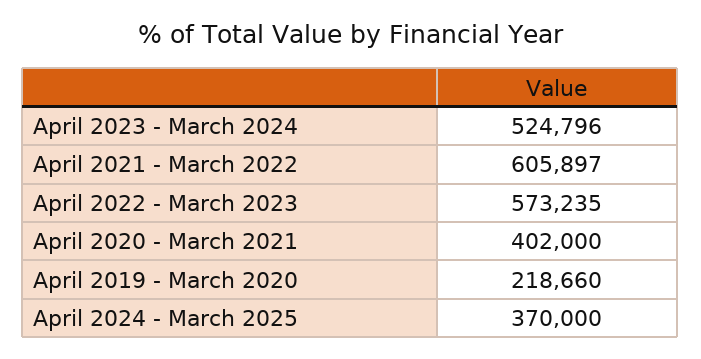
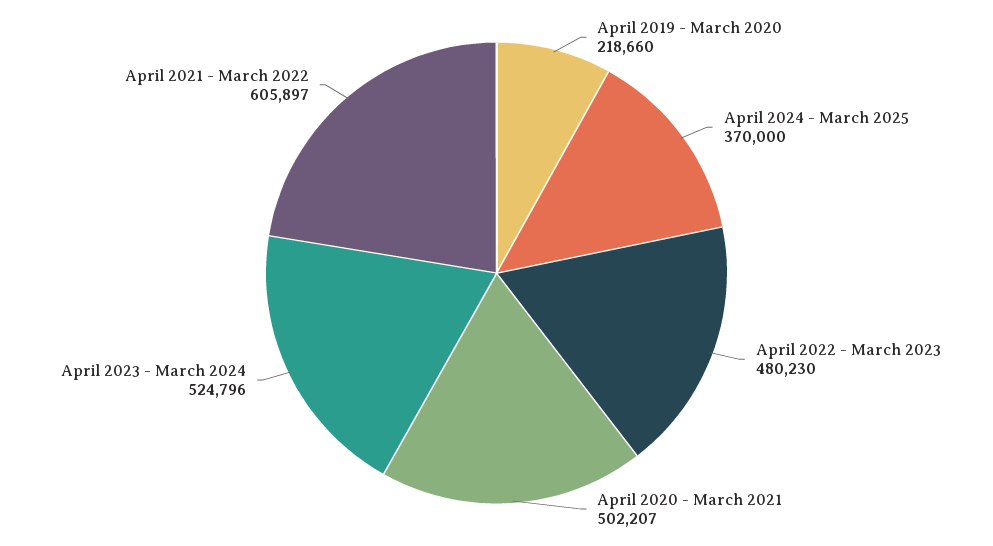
  {
    "April 2023 - March 2024": 524796,
    "April 2021 - March 2022": 605897,
-   "April 2022 - March 2023": 573235,
+   "April 2022 - March 2023": 480230,
-   "April 2020 - March 2021": 402000,
+   "April 2020 - March 2021": 502207,
    "April 2019 - March 2020": 218660,
    "April 2024 - March 2025": 370000
  }

